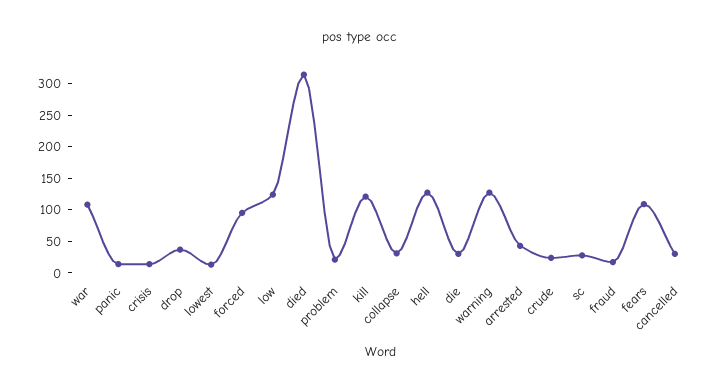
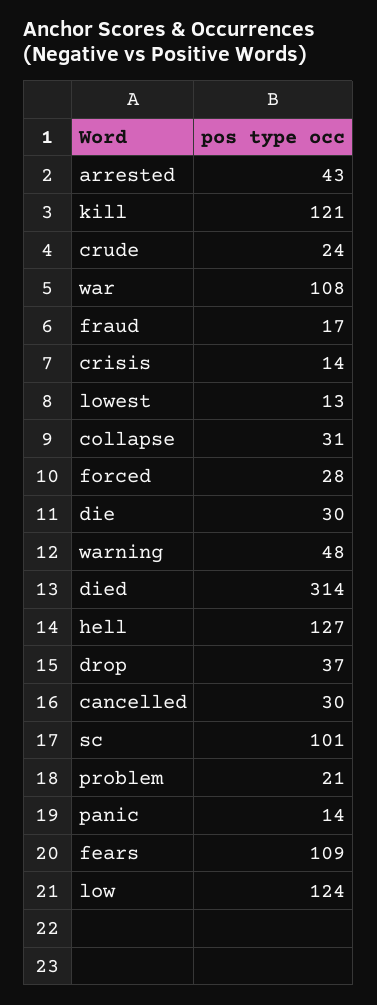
  {
    "war": 108,
    "panic": 14,
    "crisis": 14,
    "drop": 37,
    "lowest": 13,
-   "forced": 100,
+   "forced": 28,
    "low": 124,
    "died": 314,
    "problem": 21,
    "kill": 121,
    "collapse": 31,
    "hell": 127,
    "die": 30,
-   "warning": 125,
+   "warning": 48,
    "arrested": 43,
    "crude": 24,
-   "sc": 25,
+   "sc": 101,
    "fraud": 17,
    "fears": 109,
    "cancelled": 30
  }

